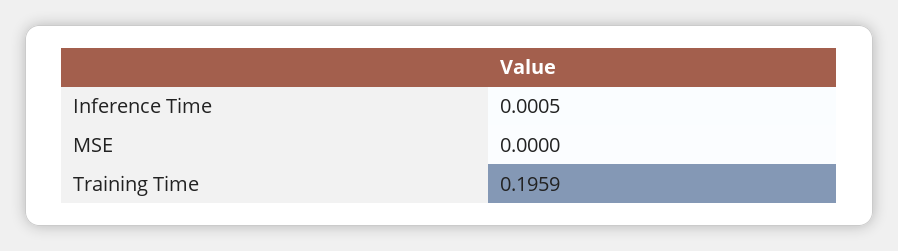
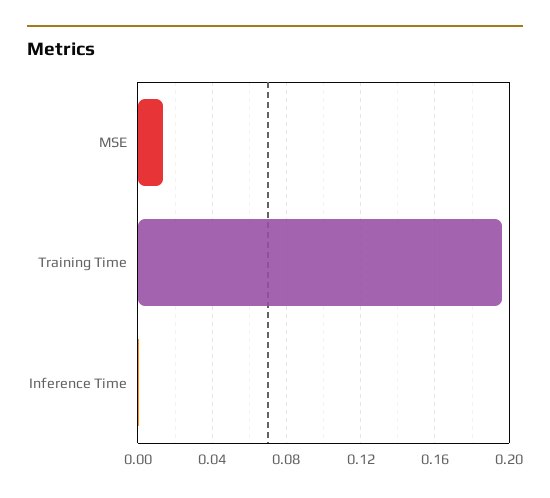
  {
    "Inference Time": 0.0005,
-   "MSE": 0,
+   "MSE": 0.015,
    "Training Time": 0.1959
  }

